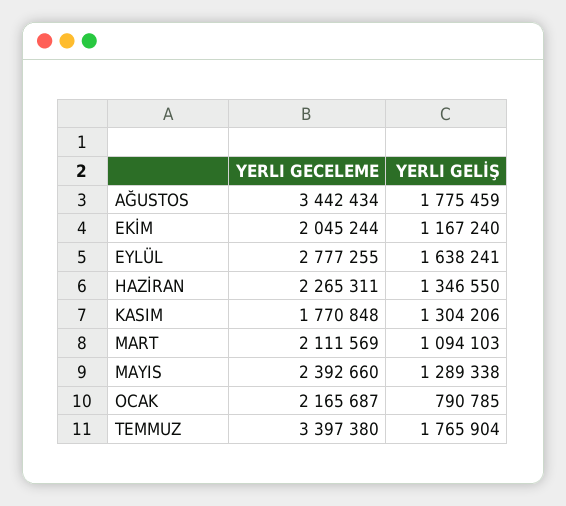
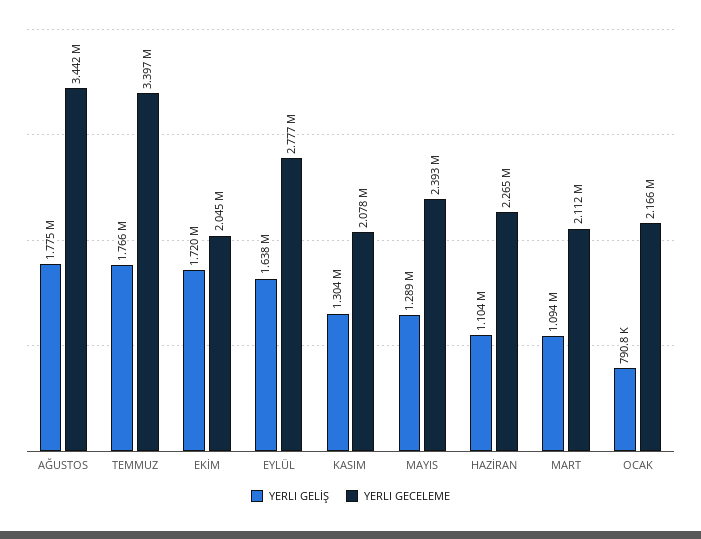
  {
    "YERLI GECELEME": {
      "AĞUSTOS": 3442434,
      "EKİM": 2045244,
      "EYLÜL": 2777255,
      "HAZİRAN": 2265311,
-     "KASIM": 1770848,
+     "KASIM": 2078000,
      "MART": 2111569,
      "MAYIS": 2392660,
      "OCAK": 2165687,
      "TEMMUZ": 3397380
    },
    "YERLI GELİŞ": {
      "AĞUSTOS": 1775459,
-     "EKİM": 1167240,
+     "EKİM": 1720000,
      "EYLÜL": 1638241,
-     "HAZİRAN": 1346550,
+     "HAZİRAN": 1104000,
      "KASIM": 1304206,
      "MART": 1094103,
      "MAYIS": 1289338,
      "OCAK": 790785,
      "TEMMUZ": 1765904
    }
  }

